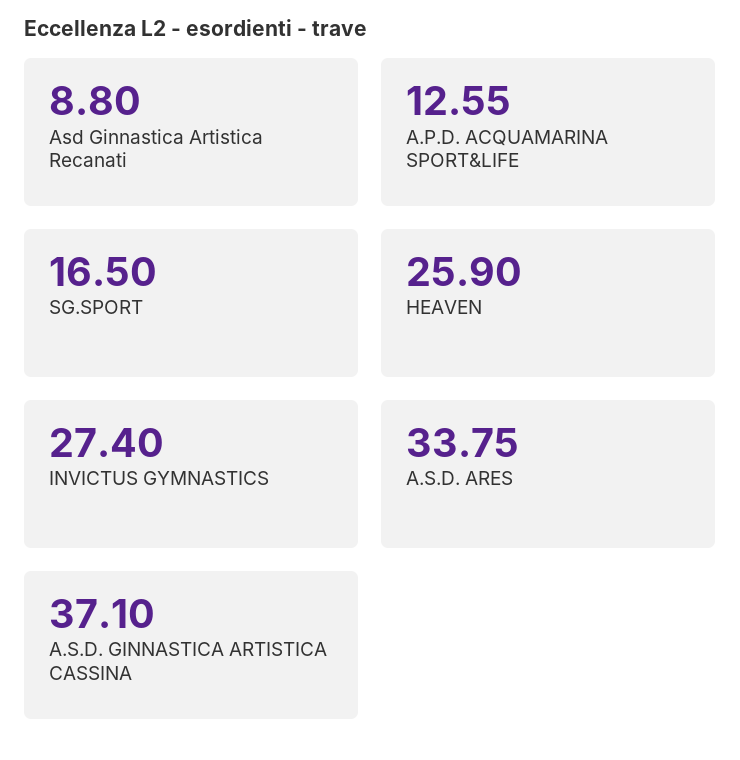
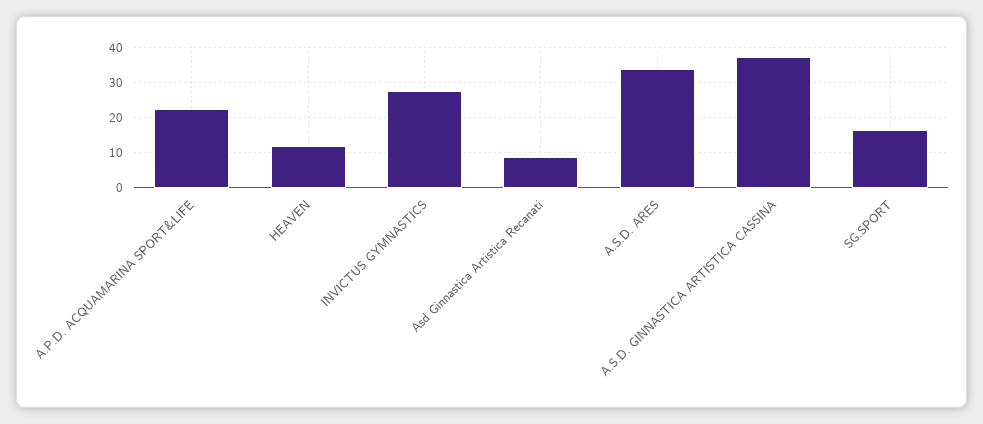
  {
    "Asd Ginnastica Artistica Recanati": 8.8,
-   "A.P.D. ACQUAMARINA SPORT&LIFE": 12.55,
+   "A.P.D. ACQUAMARINA SPORT&LIFE": 22,
    "SG.SPORT": 16.5,
-   "HEAVEN": 25.9,
+   "HEAVEN": 12,
    "INVICTUS GYMNASTICS": 27.4,
    "A.S.D. ARES": 33.75,
    "A.S.D. GINNASTICA ARTISTICA CASSINA": 37.1
  }

